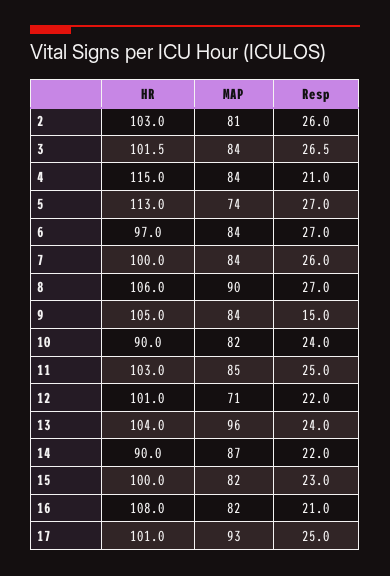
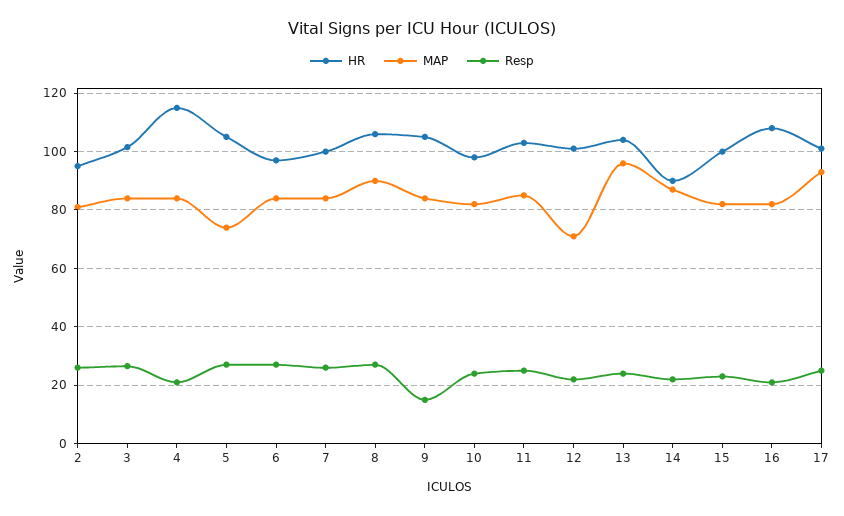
  {
    "HR": {
-     "2": 103,
+     "2": 95,
      "3": 101.5,
      "4": 115,
-     "5": 113,
+     "5": 105,
      "6": 97,
      "7": 100,
      "8": 106,
      "9": 105,
-     "10": 90,
+     "10": 97.5,
      "11": 103,
      "12": 101,
      "13": 104,
      "14": 90,
      "15": 100,
      "16": 108,
      "17": 101
    },
    "MAP": {
      "2": 81,
      "3": 84,
      "4": 84,
      "5": 74,
      "6": 84,
      "7": 84,
      "8": 90,
      "9": 84,
      "10": 82,
      "11": 85,
      "12": 71,
      "13": 96,
      "14": 87,
      "15": 82,
      "16": 82,
      "17": 93
    },
    "Resp": {
      "2": 26,
      "3": 26.5,
      "4": 21,
      "5": 27,
      "6": 27,
      "7": 26,
      "8": 27,
      "9": 15,
      "10": 24,
      "11": 25,
      "12": 22,
      "13": 24,
      "14": 22,
      "15": 23,
      "16": 21,
      "17": 25
    }
  }

